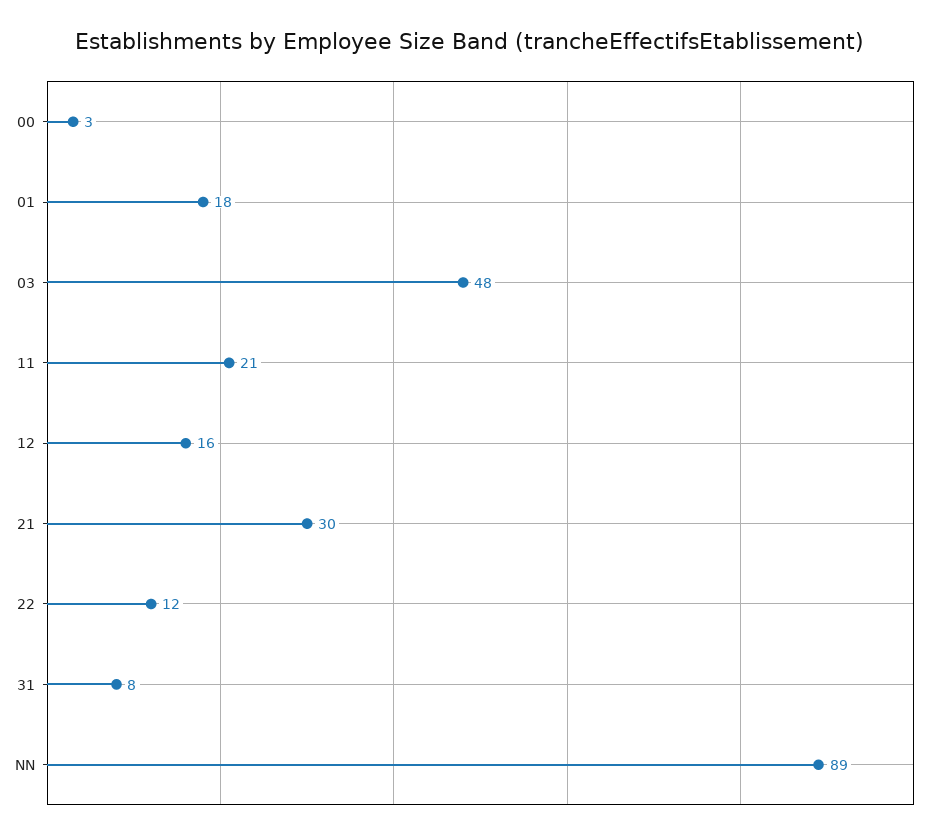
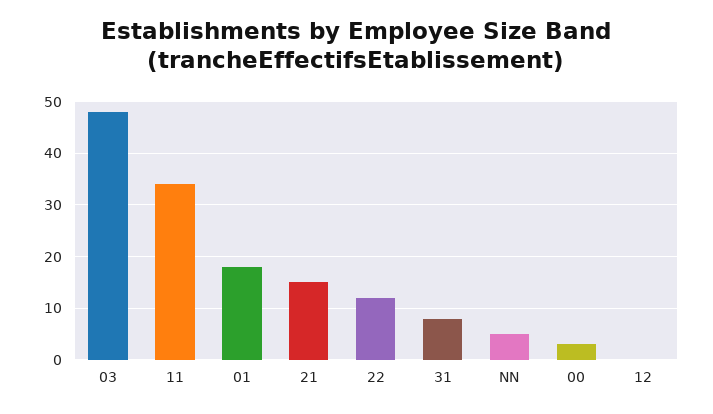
  {
    "00": 3,
    "01": 18,
    "03": 48,
-   "11": 21,
+   "11": 35,
-   "12": 16,
+   "12": 0,
-   "21": 30,
+   "21": 15,
    "22": 12,
    "31": 8,
-   "NN": 89
+   "NN": 5
  }

